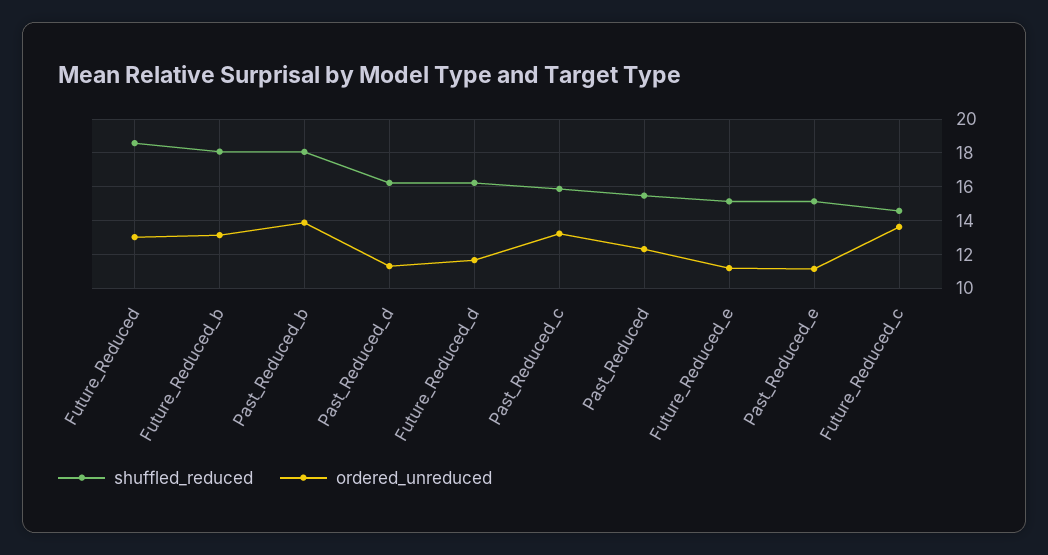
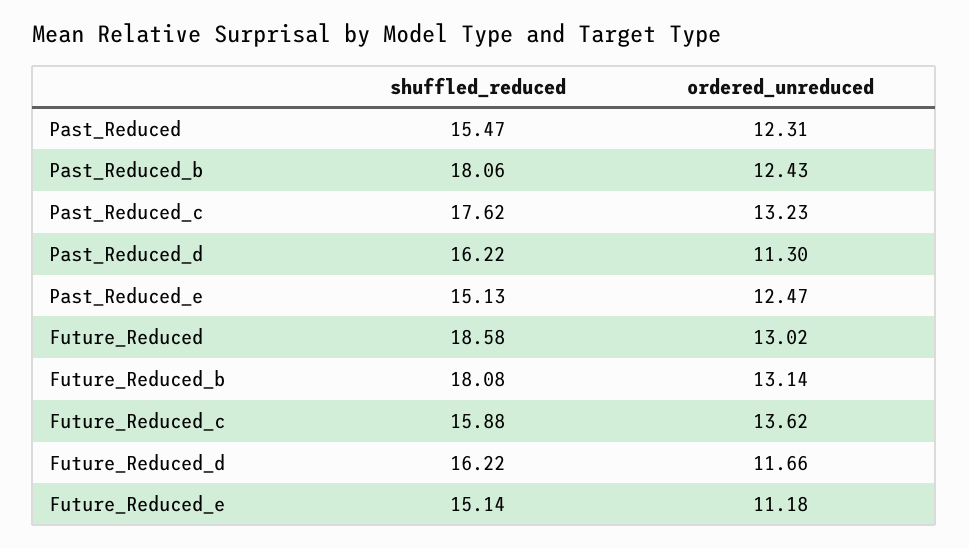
  {
    "shuffled_reduced": {
      "Future_Reduced": 18.58,
      "Future_Reduced_b": 18.08,
      "Past_Reduced_b": 18.06,
      "Past_Reduced_d": 16.22,
      "Future_Reduced_d": 16.22,
-     "Past_Reduced_c": 16,
+     "Past_Reduced_c": 17.62,
      "Past_Reduced": 15.47,
      "Future_Reduced_e": 15.14,
      "Past_Reduced_e": 15.13,
-     "Future_Reduced_c": 14.5
+     "Future_Reduced_c": 15.88
    },
    "ordered_unreduced": {
      "Future_Reduced": 13.02,
      "Future_Reduced_b": 13.14,
-     "Past_Reduced_b": 14,
+     "Past_Reduced_b": 12.43,
      "Past_Reduced_d": 11.3,
      "Future_Reduced_d": 11.66,
      "Past_Reduced_c": 13.23,
      "Past_Reduced": 12.31,
      "Future_Reduced_e": 11.18,
-     "Past_Reduced_e": 11,
+     "Past_Reduced_e": 12.47,
      "Future_Reduced_c": 13.62
    }
  }

